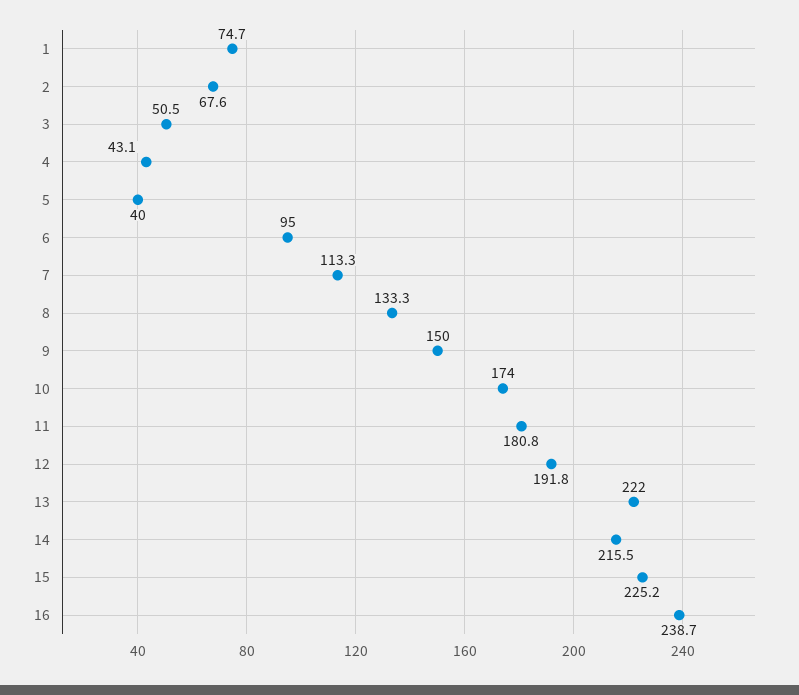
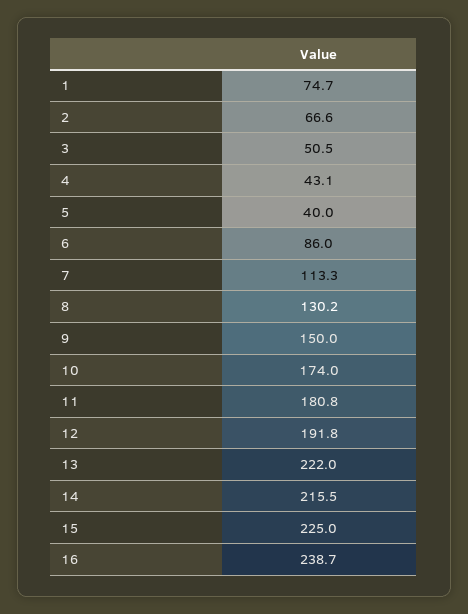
  {
    "1": 74.7,
-   "2": 67.6,
+   "2": 66.6,
    "3": 50.5,
    "4": 43.1,
    "5": 40,
-   "6": 95,
+   "6": 86,
    "7": 113.3,
-   "8": 133.3,
+   "8": 130.2,
    "9": 150,
    "10": 174,
    "11": 180.8,
    "12": 191.8,
    "13": 222,
    "14": 215.5,
-   "15": 225.2,
+   "15": 225,
    "16": 238.7
  }

